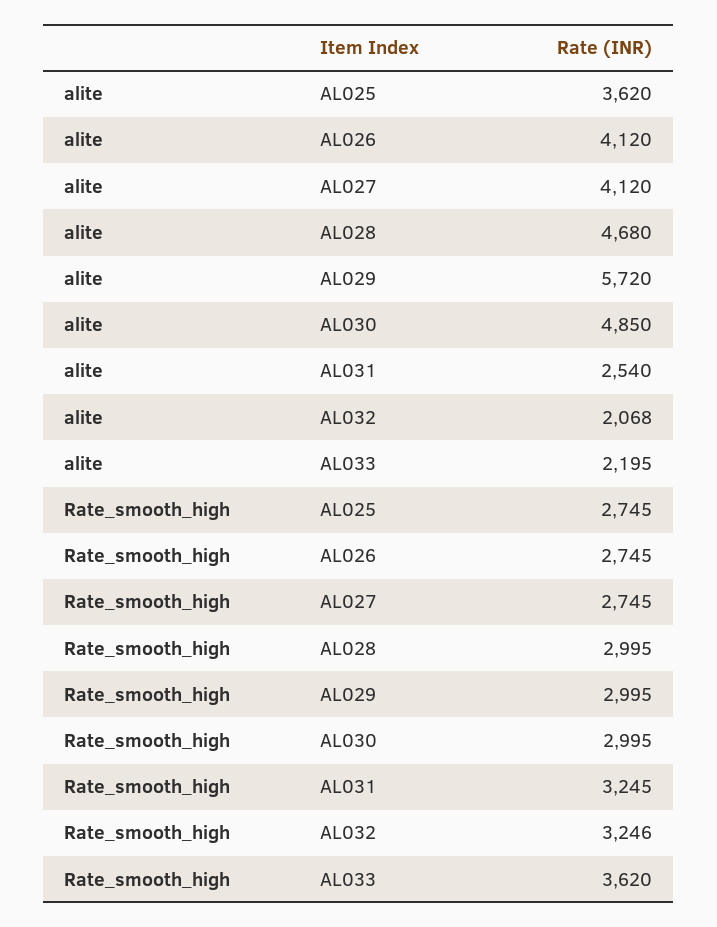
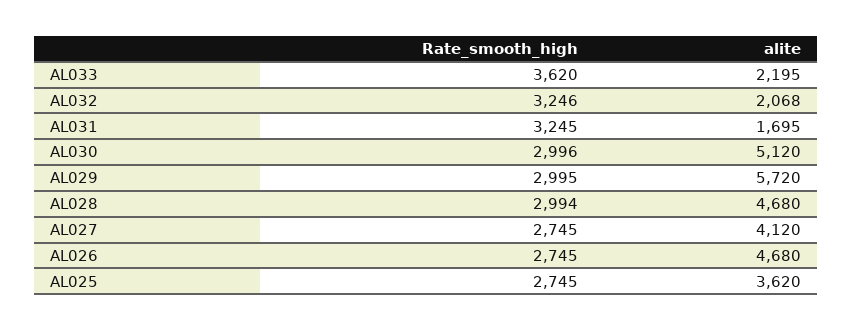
  {
    "alite": {
      "AL025": 3620,
-     "AL026": 4120,
+     "AL026": 4680,
      "AL027": 4120,
      "AL028": 4680,
      "AL029": 5720,
-     "AL030": 4850,
+     "AL030": 5120,
-     "AL031": 2540,
+     "AL031": 1695,
      "AL032": 2068,
      "AL033": 2195
    },
    "Rate_smooth_high": {
      "AL025": 2745,
      "AL026": 2745,
      "AL027": 2745,
-     "AL028": 2995,
+     "AL028": 2994,
      "AL029": 2995,
-     "AL030": 2995,
+     "AL030": 2996,
      "AL031": 3245,
      "AL032": 3246,
      "AL033": 3620
    }
  }

